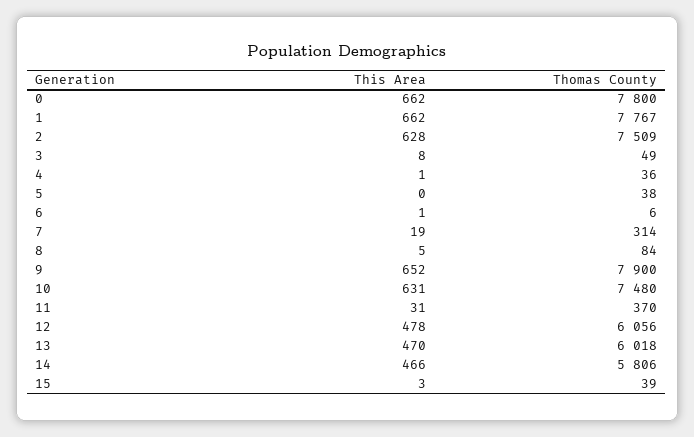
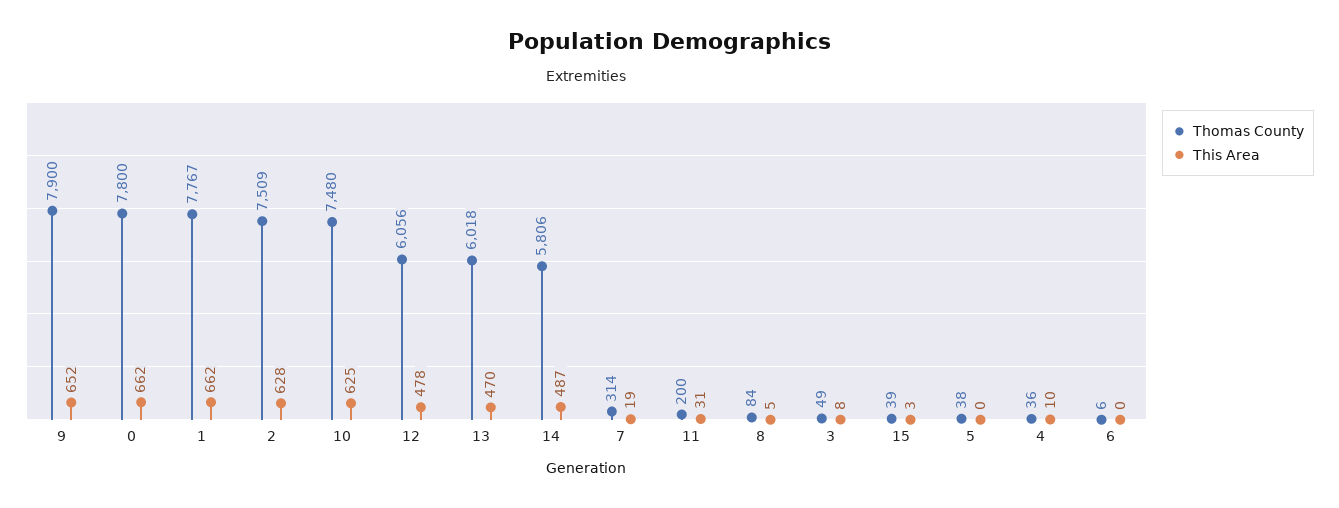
  {
    "This Area": {
      "0": 662,
      "1": 662,
      "2": 628,
      "3": 8,
-     "4": 1,
+     "4": 10,
      "5": 0,
-     "6": 1,
+     "6": 0,
      "7": 19,
      "8": 5,
      "9": 652,
-     "10": 631,
+     "10": 625,
      "11": 31,
      "12": 478,
      "13": 470,
-     "14": 466,
+     "14": 487,
      "15": 3
    },
    "Thomas County": {
      "0": 7800,
      "1": 7767,
      "2": 7509,
      "3": 49,
      "4": 36,
      "5": 38,
      "6": 6,
      "7": 314,
      "8": 84,
      "9": 7900,
      "10": 7480,
-     "11": 370,
+     "11": 200,
      "12": 6056,
      "13": 6018,
      "14": 5806,
      "15": 39
    }
  }

